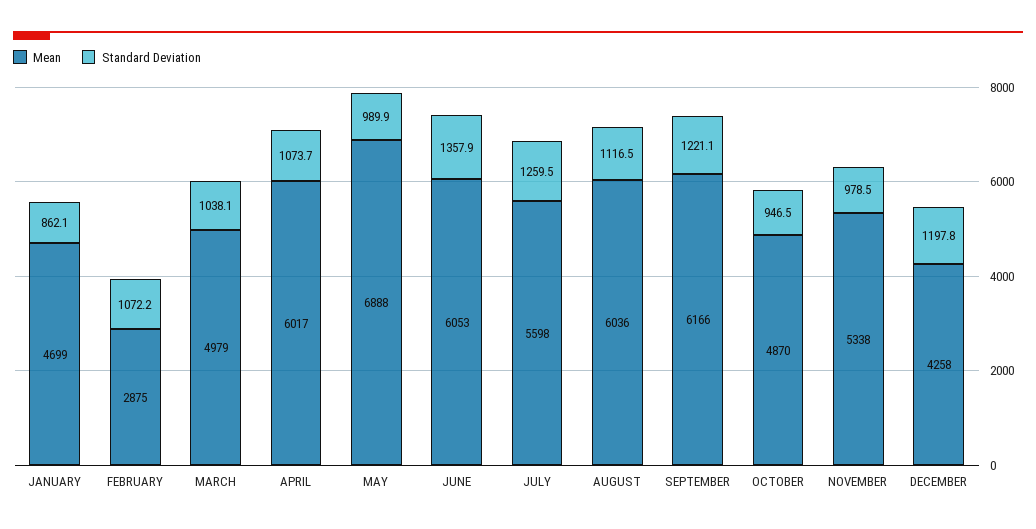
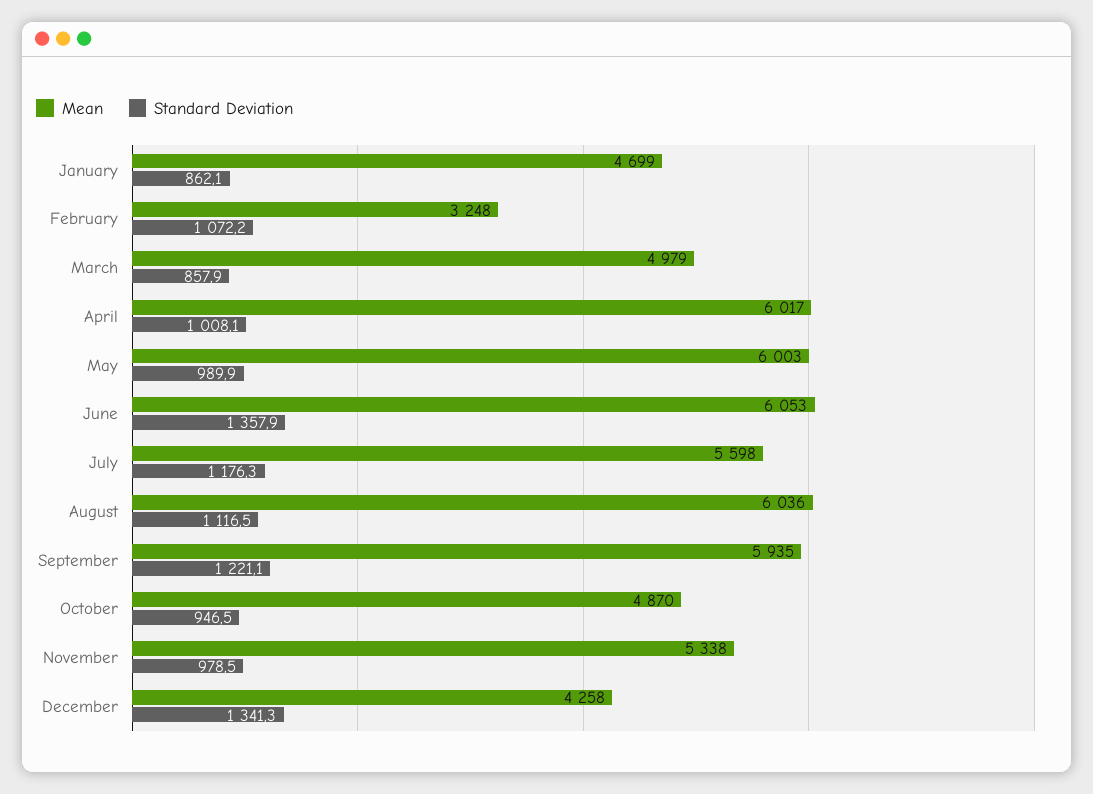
  {
    "Mean": {
      "JANUARY": 4699,
-     "FEBRUARY": 2875,
+     "FEBRUARY": 3248,
      "MARCH": 4979,
      "APRIL": 6017,
-     "MAY": 6888,
+     "MAY": 6003,
      "JUNE": 6053,
      "JULY": 5598,
      "AUGUST": 6036,
-     "SEPTEMBER": 6166,
+     "SEPTEMBER": 5935,
      "OCTOBER": 4870,
      "NOVEMBER": 5338,
      "DECEMBER": 4258
    },
    "Standard Deviation": {
      "JANUARY": 862.1,
      "FEBRUARY": 1072.2,
-     "MARCH": 1038.1,
+     "MARCH": 857.9,
-     "APRIL": 1073.7,
+     "APRIL": 1008.1,
      "MAY": 989.9,
      "JUNE": 1357.9,
-     "JULY": 1259.5,
+     "JULY": 1176.3,
      "AUGUST": 1116.5,
      "SEPTEMBER": 1221.1,
      "OCTOBER": 946.5,
      "NOVEMBER": 978.5,
-     "DECEMBER": 1197.8
+     "DECEMBER": 1341.3
    }
  }

